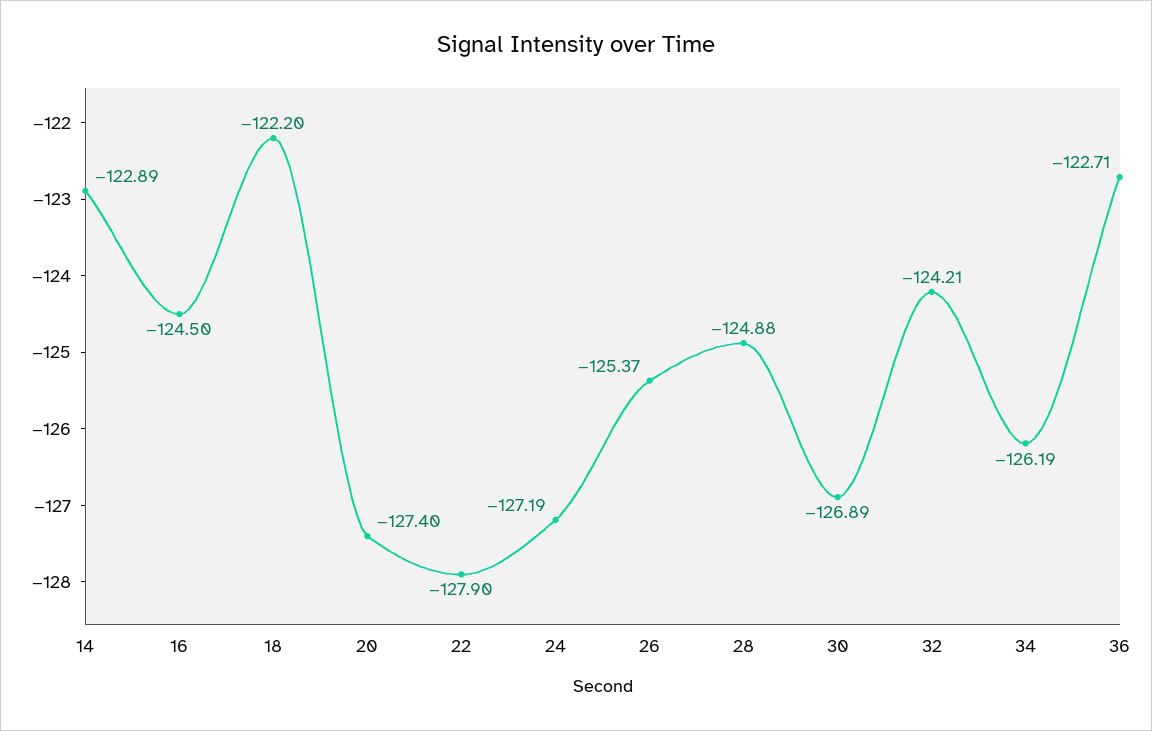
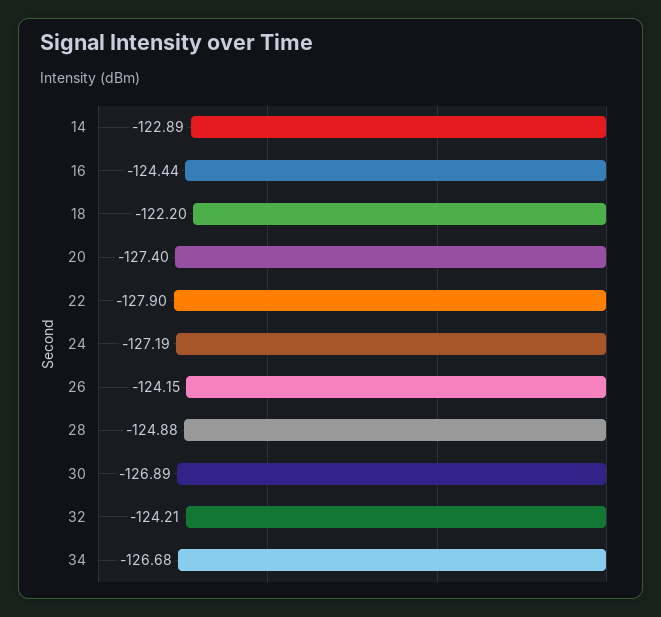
  {
    "14": -122.89,
-   "16": -124.5,
+   "16": -124.44,
    "18": -122.2,
    "20": -127.4,
    "22": -127.9,
    "24": -127.19,
-   "26": -125.37,
+   "26": -124.15,
    "28": -124.88,
    "30": -126.89,
    "32": -124.21,
-   "34": -126.19,
+   "34": -126.68
-   "36": -122.71
  }

